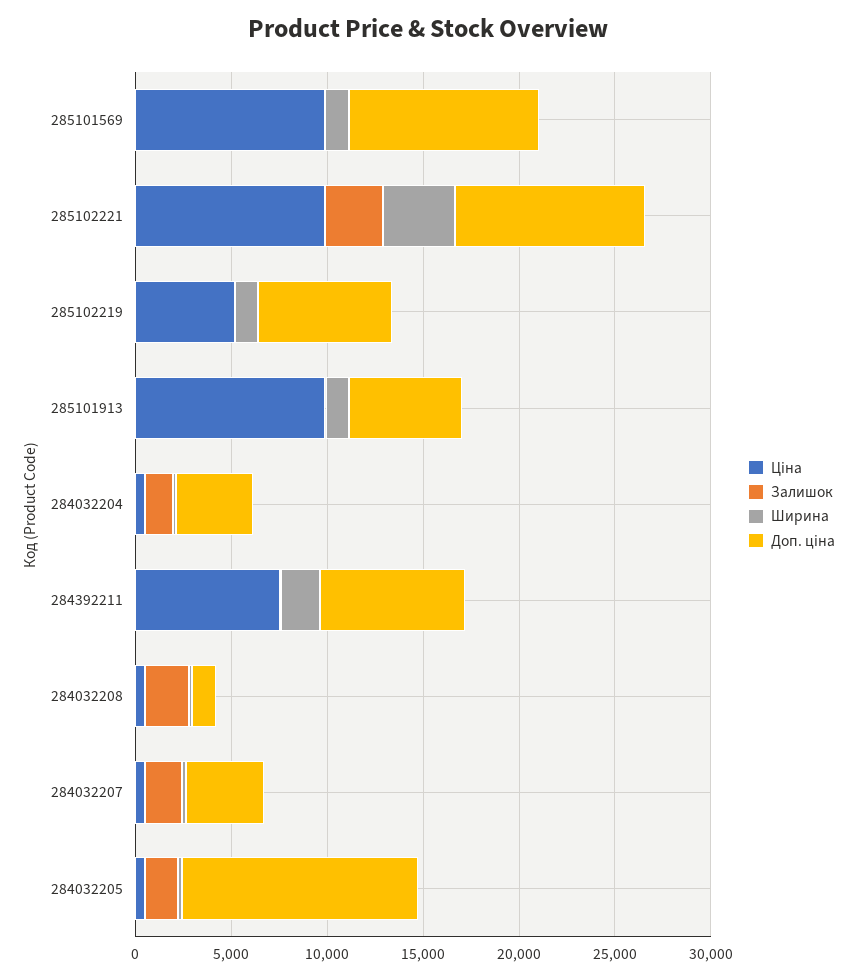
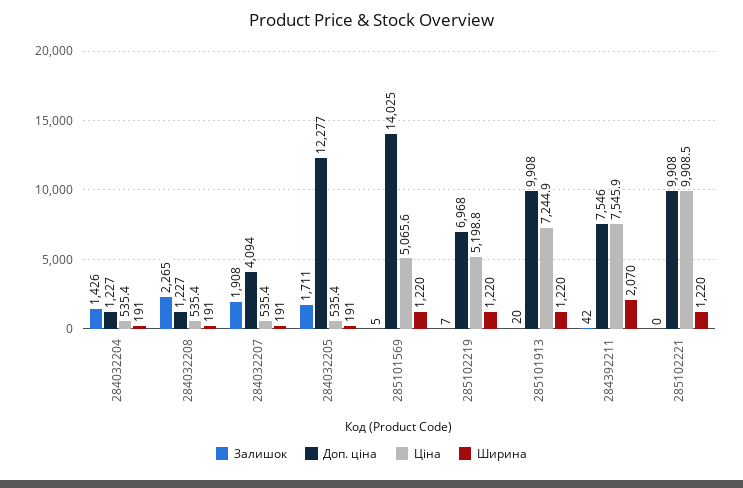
  {
    "Ціна": {
-     "285101569": 10000,
+     "285101569": 5065.6,
      "285102221": 9908.5,
      "285102219": 5198.8,
-     "285101913": 10000,
+     "285101913": 7244.9,
      "284032204": 535.4,
      "284392211": 7545.9,
      "284032208": 535.4,
      "284032207": 535.4,
      "284032205": 535.4
    },
    "Залишок": {
      "285101569": 5,
-     "285102221": 3000,
+     "285102221": 0,
      "285102219": 7,
      "285101913": 20,
      "284032204": 1426,
      "284392211": 42,
      "284032208": 2265,
      "284032207": 1908,
      "284032205": 1711
    },
    "Ширина": {
      "285101569": 1220,
-     "285102221": 4000,
+     "285102221": 1220,
      "285102219": 1220,
      "285101913": 1220,
      "284032204": 191,
      "284392211": 2070,
      "284032208": 191,
      "284032207": 191,
      "284032205": 191
    },
    "Доп. ціна": {
-     "285101569": 10000,
+     "285101569": 14025,
      "285102221": 9908,
      "285102219": 6968,
-     "285101913": 6000,
+     "285101913": 9908,
-     "284032204": 4000,
+     "284032204": 1227,
      "284392211": 7546,
      "284032208": 1227,
      "284032207": 4094,
      "284032205": 12277
    }
  }

